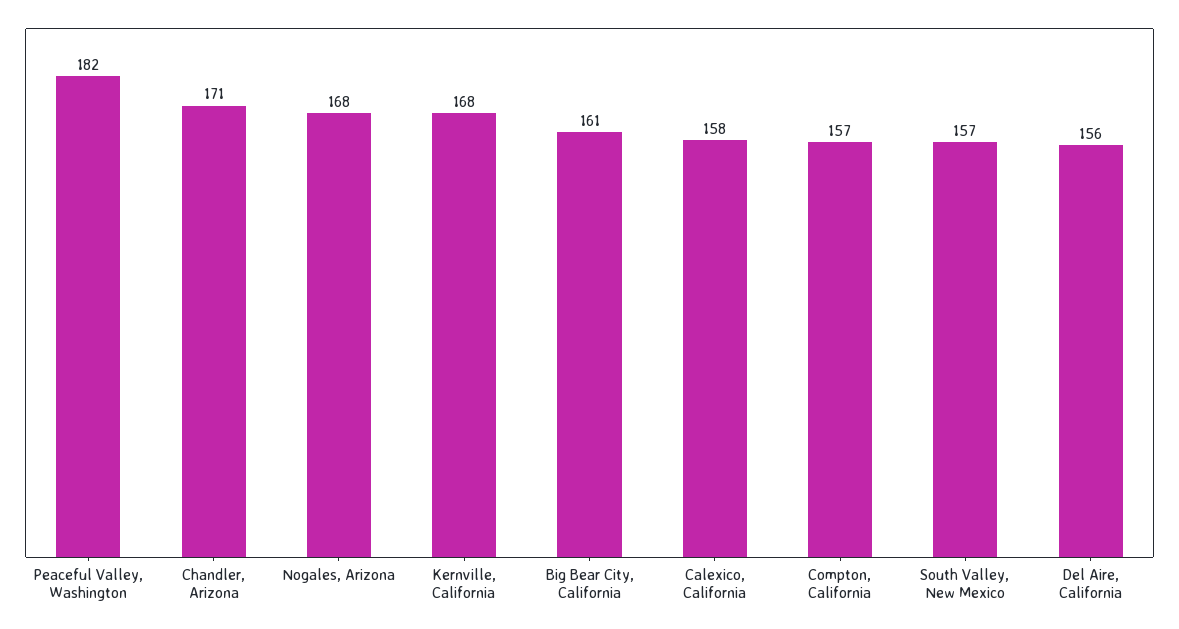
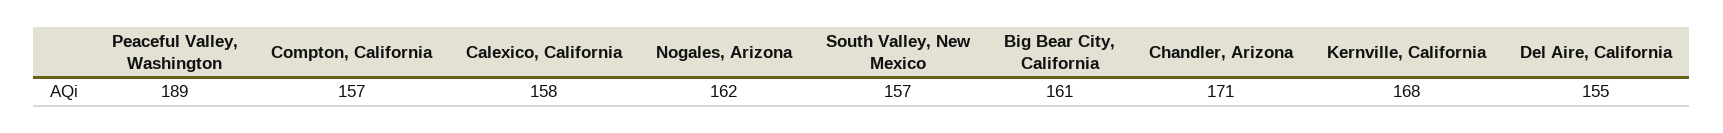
  {
-   "Peaceful Valley, Washington": 182,
+   "Peaceful Valley, Washington": 189,
    "Chandler, Arizona": 171,
-   "Nogales, Arizona": 168,
+   "Nogales, Arizona": 162,
    "Kernville, California": 168,
    "Big Bear City, California": 161,
    "Calexico, California": 158,
    "Compton, California": 157,
    "South Valley, New Mexico": 157,
-   "Del Aire, California": 156
+   "Del Aire, California": 155
  }

